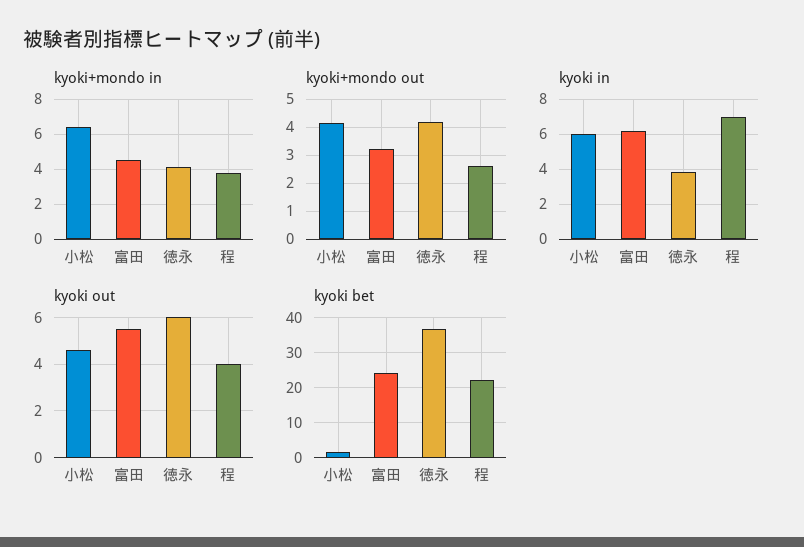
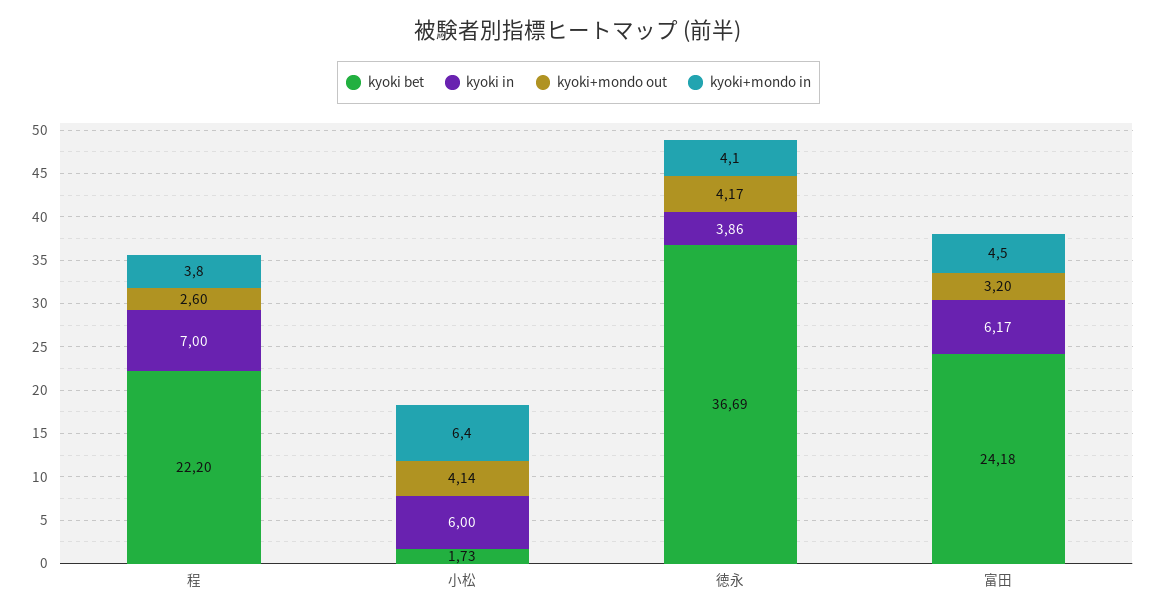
  {
    "kyoki+mondo in": {
      "小松": 6.4,
      "富田": 4.5,
      "徳永": 4.1,
      "程": 3.8
    },
    "kyoki+mondo out": {
      "小松": 4.14,
      "富田": 3.2,
      "徳永": 4.17,
      "程": 2.6
    },
    "kyoki in": {
      "小松": 6,
      "富田": 6.17,
      "徳永": 3.86,
      "程": 7
    },
-   "kyoki out": {
-     "小松": 4.5,
-     "富田": 5.5,
-     "徳永": 6,
-     "程": 4
-   },
    "kyoki bet": {
      "小松": 1.73,
      "富田": 24.18,
      "徳永": 36.69,
      "程": 22.2
    }
  }

